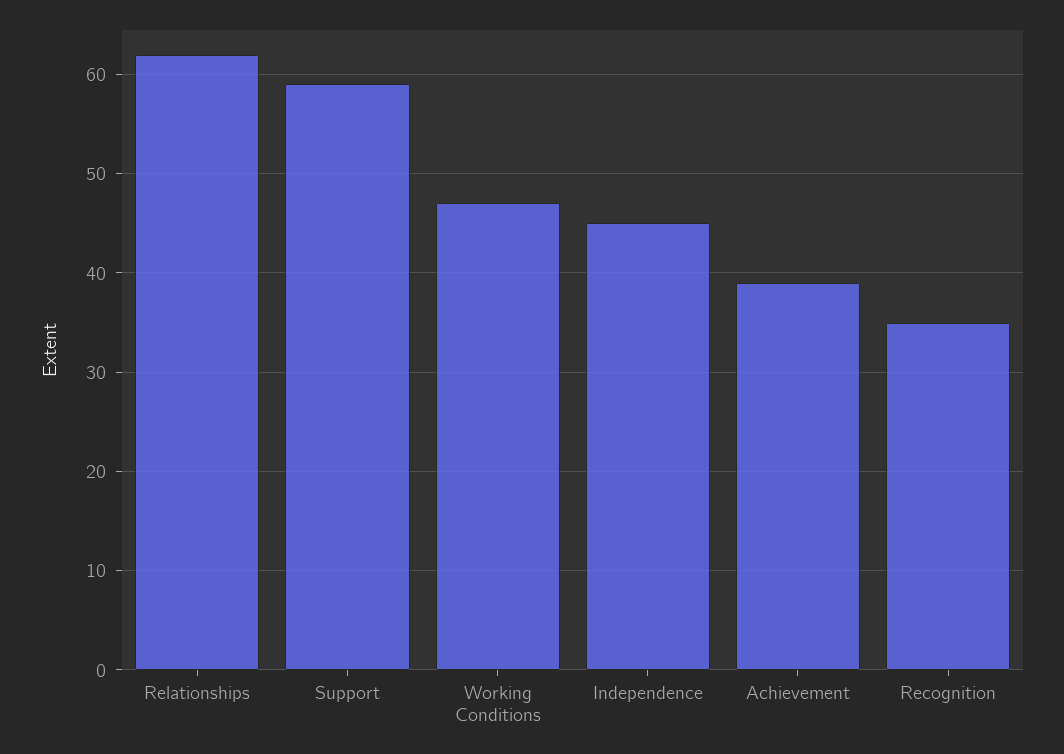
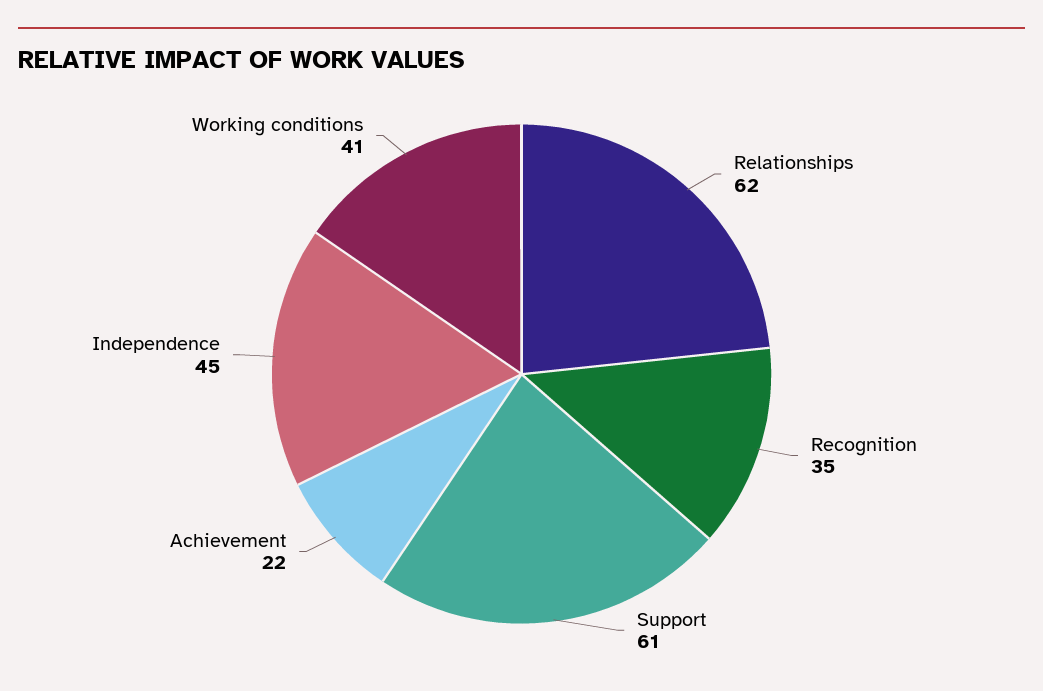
  {
    "Relationships": 62,
-   "Support": 59,
+   "Support": 61,
-   "Working Conditions": 47,
+   "Working Conditions": 41,
    "Independence": 45,
-   "Achievement": 39,
+   "Achievement": 22,
    "Recognition": 35
  }

